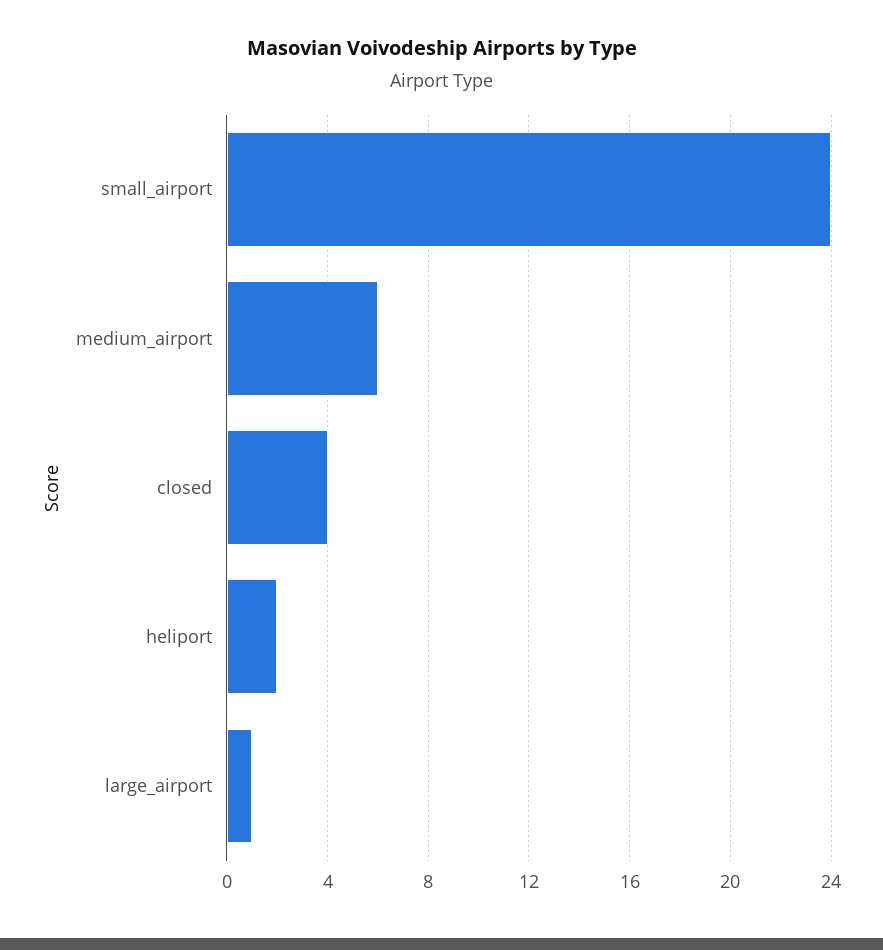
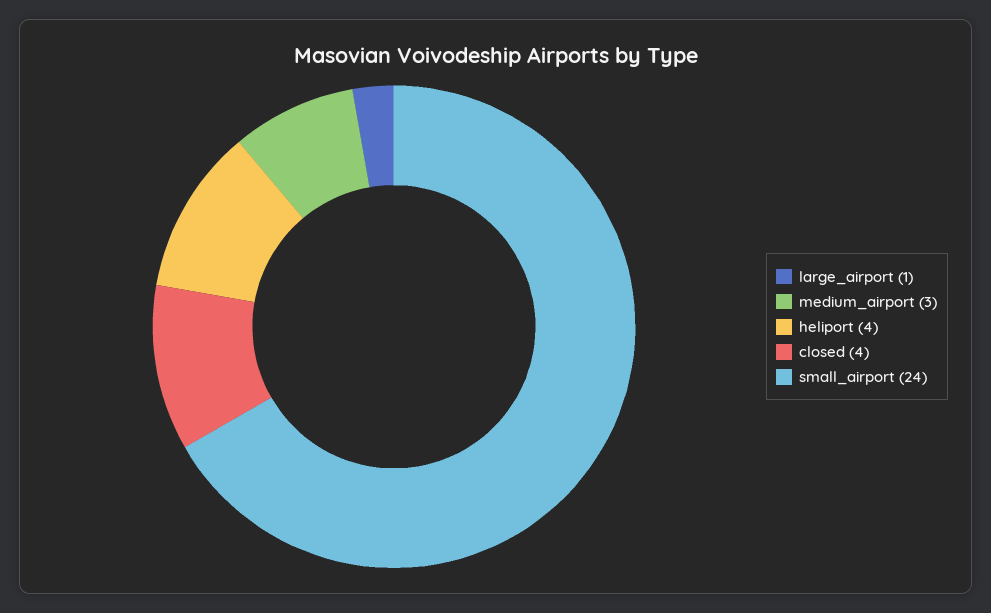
  {
    "small_airport": 24,
-   "medium_airport": 6,
+   "medium_airport": 3,
    "closed": 4,
-   "heliport": 2,
+   "heliport": 4,
    "large_airport": 1
  }

